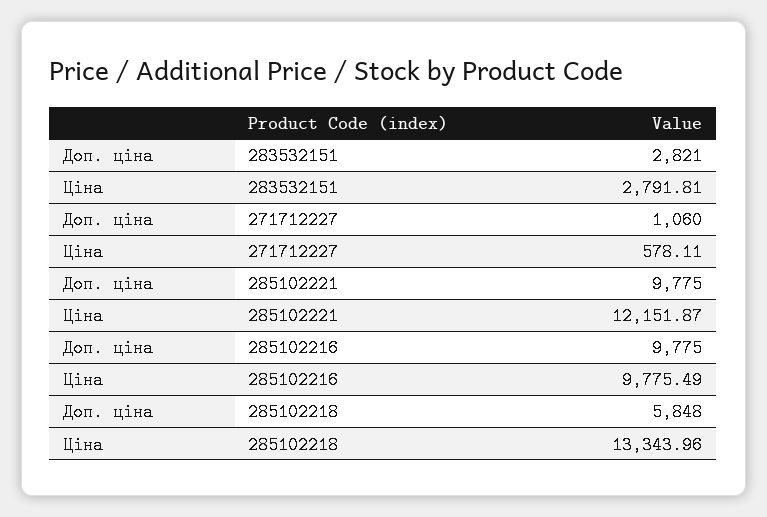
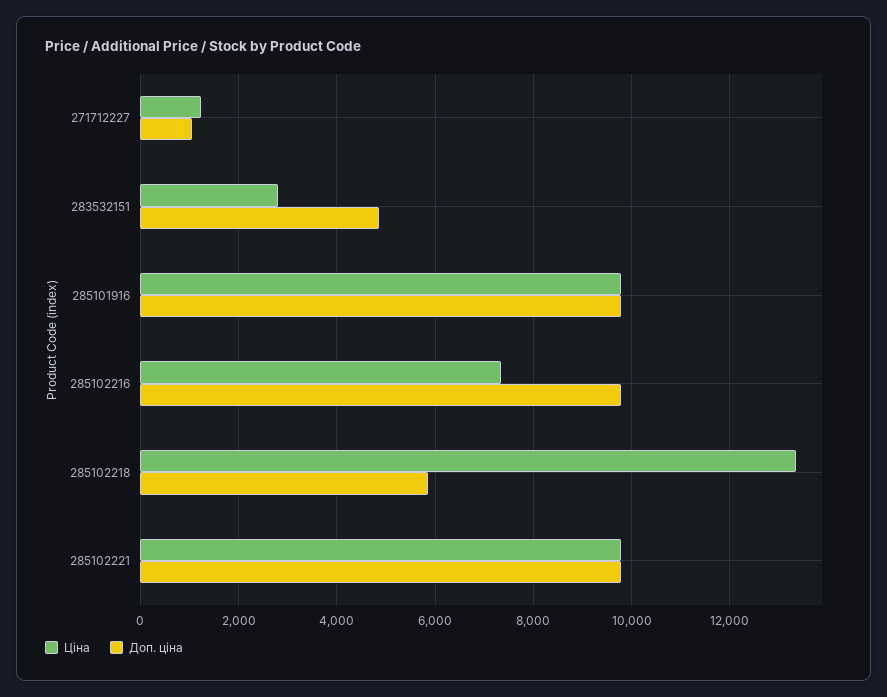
  {
    "Доп. ціна": {
-     "283532151": 2821,
+     "283532151": 4800,
      "271712227": 1060,
      "285102221": 9775,
      "285102216": 9775,
-     "285102218": 5848
+     "285102218": 5848,
+     "285101916": 9800
    },
    "Ціна": {
      "283532151": 2791.81,
-     "271712227": 578.11,
+     "271712227": 1200,
-     "285102221": 12151.87,
+     "285102221": 9800,
-     "285102216": 9775.49,
+     "285102216": 7400,
-     "285102218": 13343.96
+     "285102218": 13343.96,
+     "285101916": 9800
    }
  }

